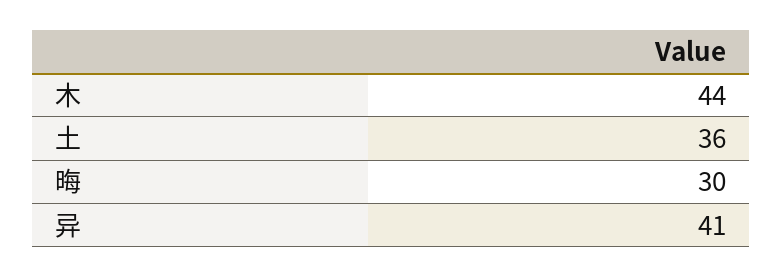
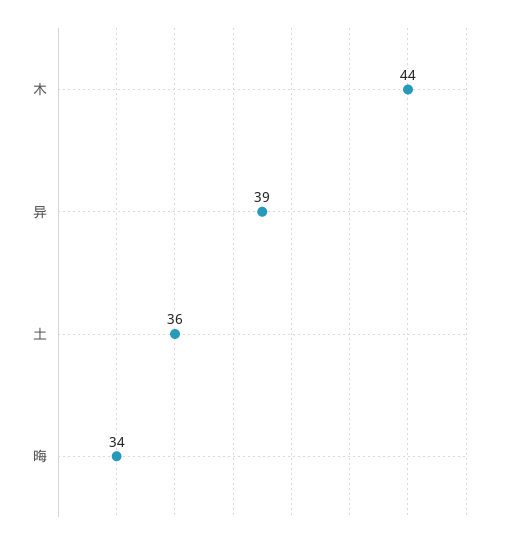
  {
    "木": 44,
    "土": 36,
-   "晦": 30,
+   "晦": 34,
-   "异": 41
+   "异": 39
  }

